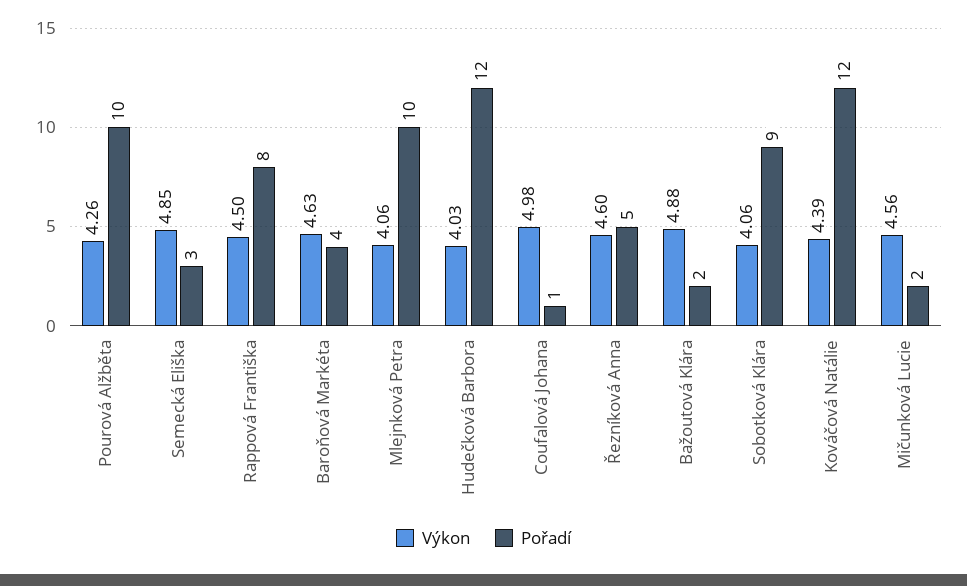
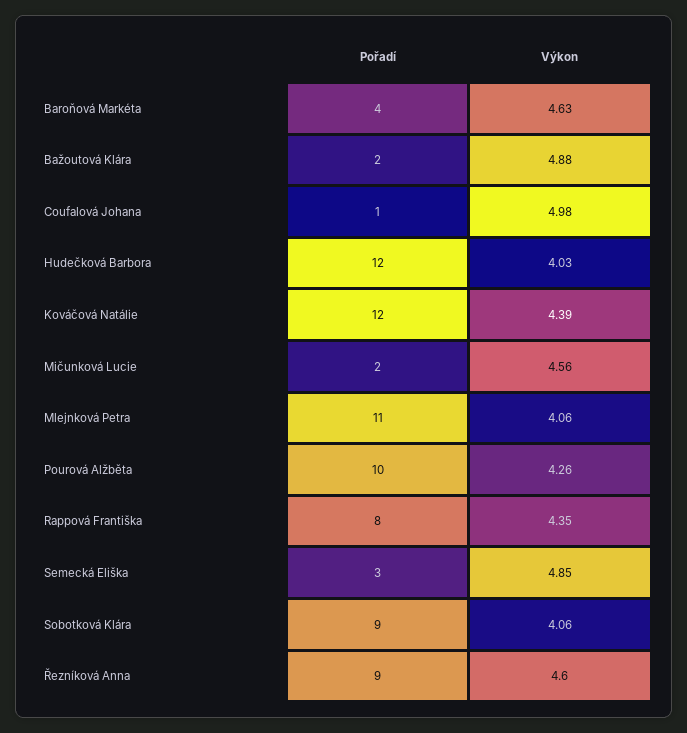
  {
    "Výkon": {
      "Pourová Alžběta": 4.26,
      "Semecká Eliška": 4.85,
-     "Rappová Františka": 4.5,
+     "Rappová Františka": 4.35,
      "Baroňová Markéta": 4.63,
      "Mlejnková Petra": 4.06,
      "Hudečková Barbora": 4.03,
      "Coufalová Johana": 4.98,
      "Řezníková Anna": 4.6,
      "Bažoutová Klára": 4.88,
      "Sobotková Klára": 4.06,
      "Kováčová Natálie": 4.39,
      "Mičunková Lucie": 4.56
    },
    "Pořadí": {
      "Pourová Alžběta": 10,
      "Semecká Eliška": 3,
      "Rappová Františka": 8,
      "Baroňová Markéta": 4,
-     "Mlejnková Petra": 10,
+     "Mlejnková Petra": 11,
      "Hudečková Barbora": 12,
      "Coufalová Johana": 1,
-     "Řezníková Anna": 5,
+     "Řezníková Anna": 9,
      "Bažoutová Klára": 2,
      "Sobotková Klára": 9,
      "Kováčová Natálie": 12,
      "Mičunková Lucie": 2
    }
  }

